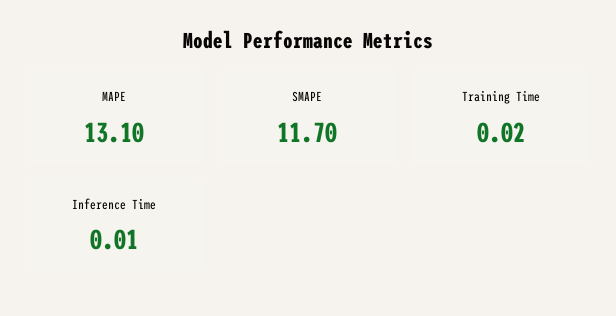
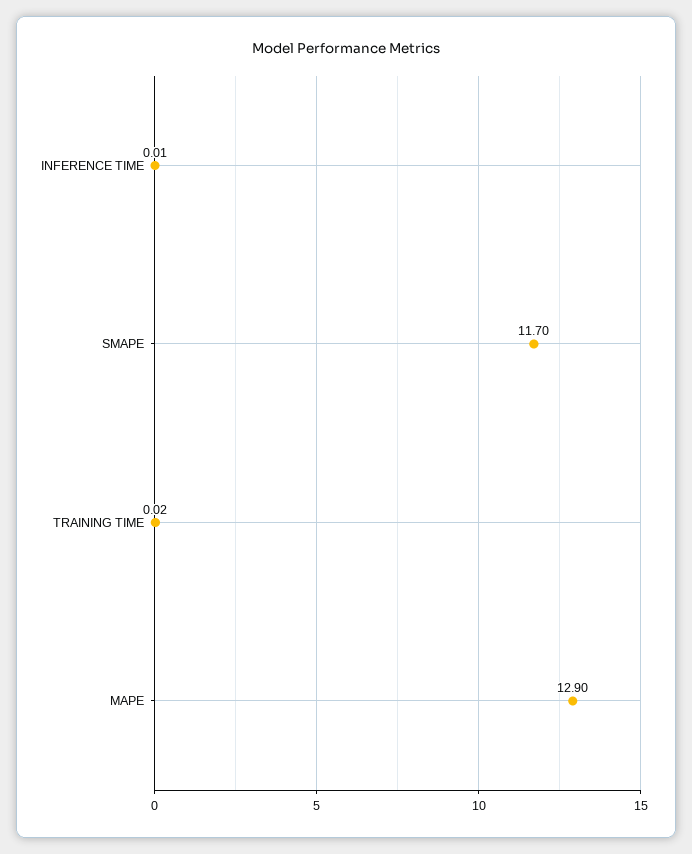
  {
-   "MAPE": 13.1,
+   "MAPE": 12.9,
    "SMAPE": 11.7,
    "Training Time": 0.02,
    "Inference Time": 0.01
  }

